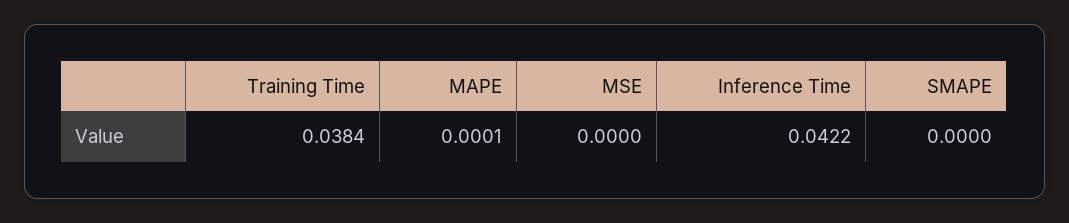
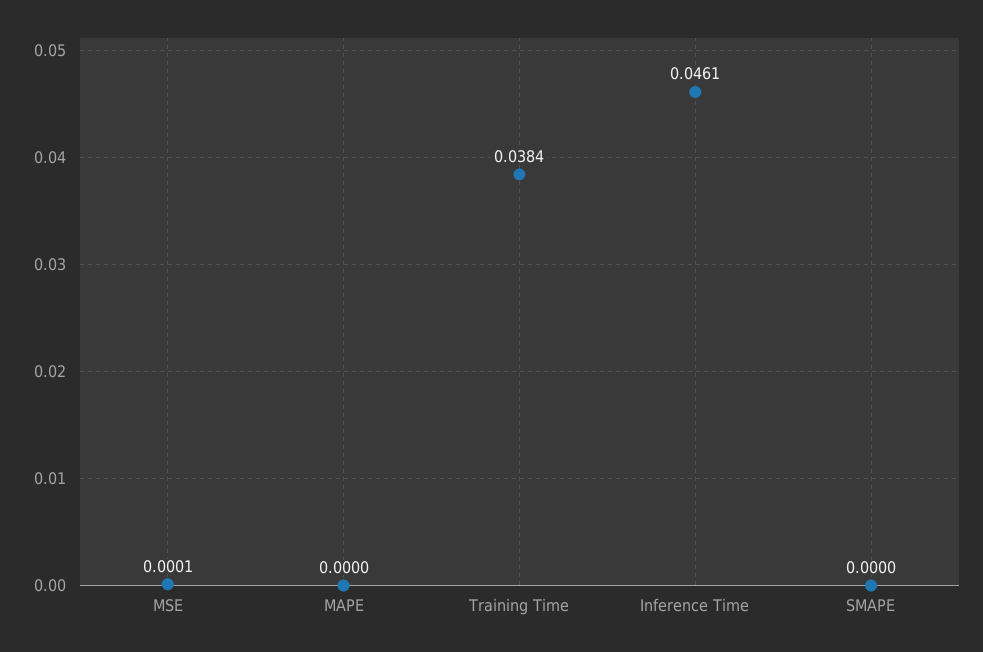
  {
    "Training Time": 0.0384,
-   "MAPE": 0.0001,
+   "MAPE": 0,
-   "MSE": 0,
+   "MSE": 0.0001,
-   "Inference Time": 0.0422,
+   "Inference Time": 0.0461,
    "SMAPE": 0
  }

